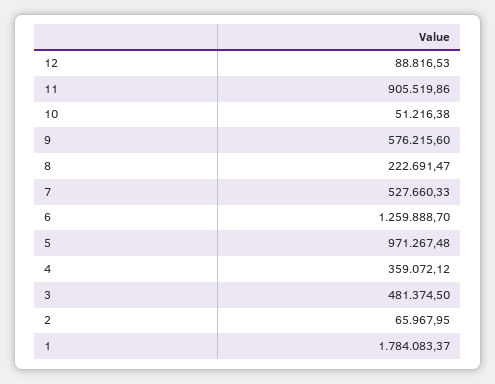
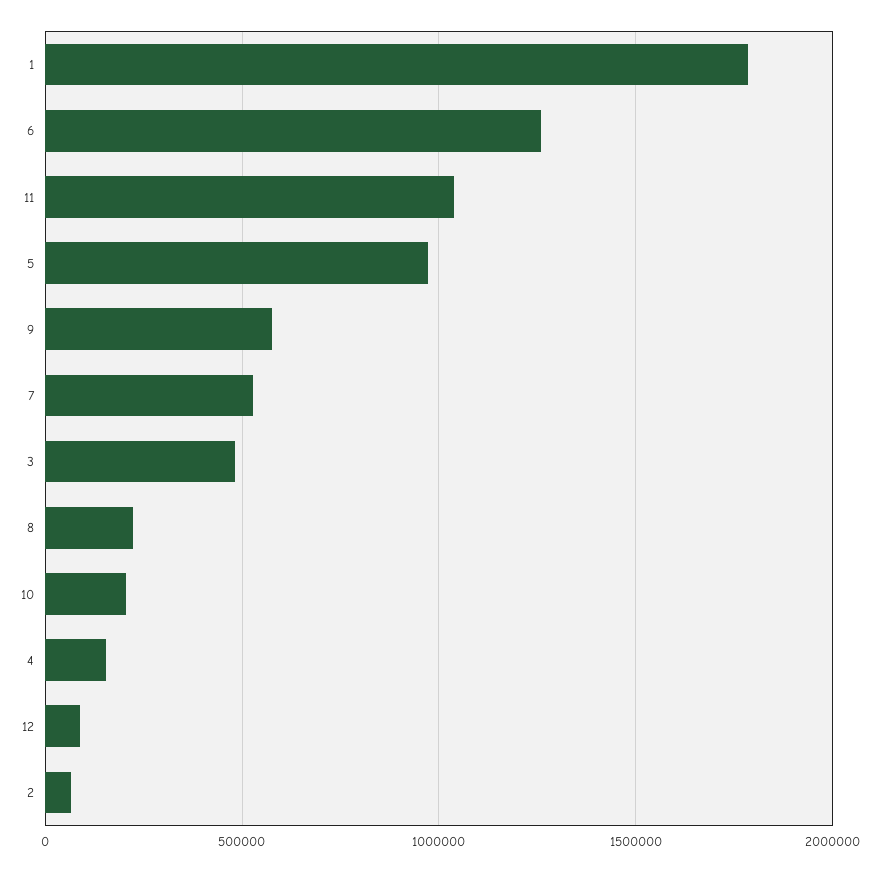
  {
    "12": 88816.53,
-   "11": 905519.86,
+   "11": 1050000,
-   "10": 51216.38,
+   "10": 200000,
    "9": 576215.6,
    "8": 222691.47,
    "7": 527660.33,
    "6": 1259888.7,
    "5": 971267.48,
-   "4": 359072.12,
+   "4": 150000,
    "3": 481374.5,
    "2": 65967.95,
    "1": 1784083.37
  }

